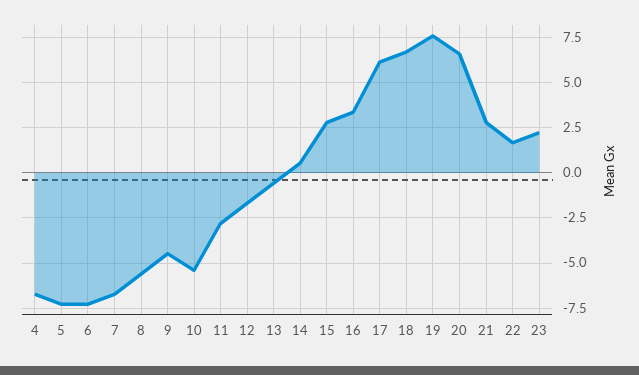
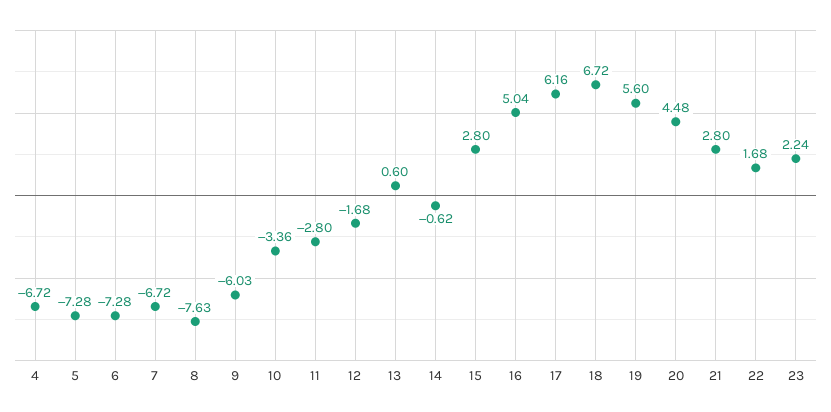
  {
    "4": -6.72,
    "5": -7.28,
    "6": -7.28,
    "7": -6.72,
-   "8": -5.5,
+   "8": -7.63,
-   "9": -4.5,
+   "9": -6.03,
-   "10": -5.5,
+   "10": -3.36,
    "11": -2.8,
    "12": -1.68,
-   "13": -0.5,
+   "13": 0.6,
-   "14": 0.5,
+   "14": -0.62,
    "15": 2.8,
-   "16": 3.5,
+   "16": 5.04,
    "17": 6.16,
    "18": 6.72,
-   "19": 7.5,
+   "19": 5.6,
-   "20": 6.5,
+   "20": 4.48,
    "21": 2.8,
    "22": 1.68,
    "23": 2.24
  }

